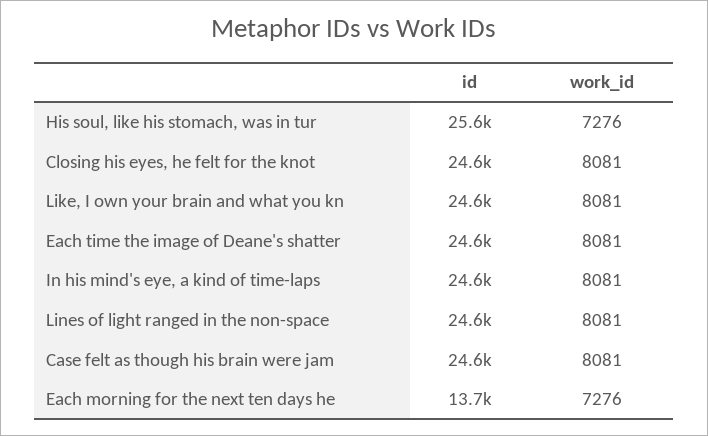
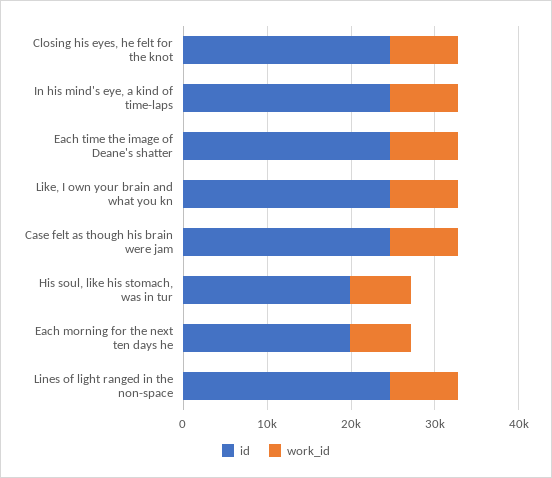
  {
    "id": {
-     "His soul, like his stomach, was in tur": 25600,
+     "His soul, like his stomach, was in tur": 20000,
      "Closing his eyes, he felt for the knot": 24600,
      "Like, I own your brain and what you kn": 24600,
      "Each time the image of Deane's shatter": 24600,
      "In his mind's eye, a kind of time-laps": 24600,
      "Lines of light ranged in the non-space": 24600,
      "Case felt as though his brain were jam": 24600,
-     "Each morning for the next ten days he": 13700
+     "Each morning for the next ten days he": 20000
    },
    "work_id": {
      "His soul, like his stomach, was in tur": 7276,
      "Closing his eyes, he felt for the knot": 8081,
      "Like, I own your brain and what you kn": 8081,
      "Each time the image of Deane's shatter": 8081,
      "In his mind's eye, a kind of time-laps": 8081,
      "Lines of light ranged in the non-space": 8081,
      "Case felt as though his brain were jam": 8081,
      "Each morning for the next ten days he": 7276
    }
  }

